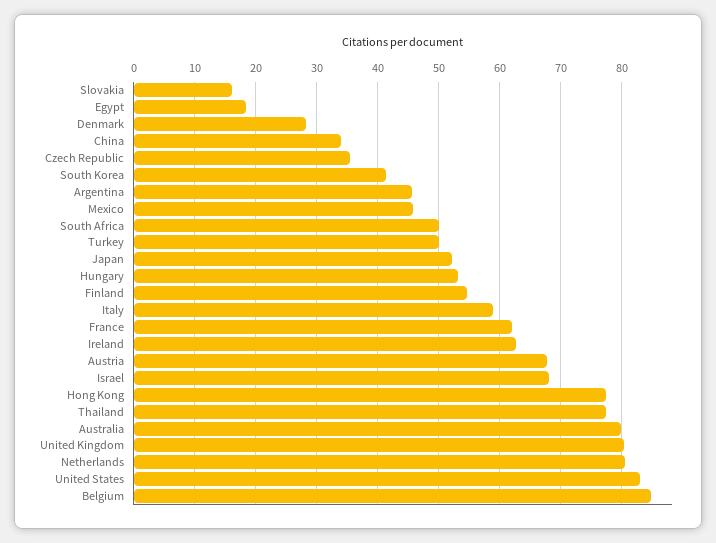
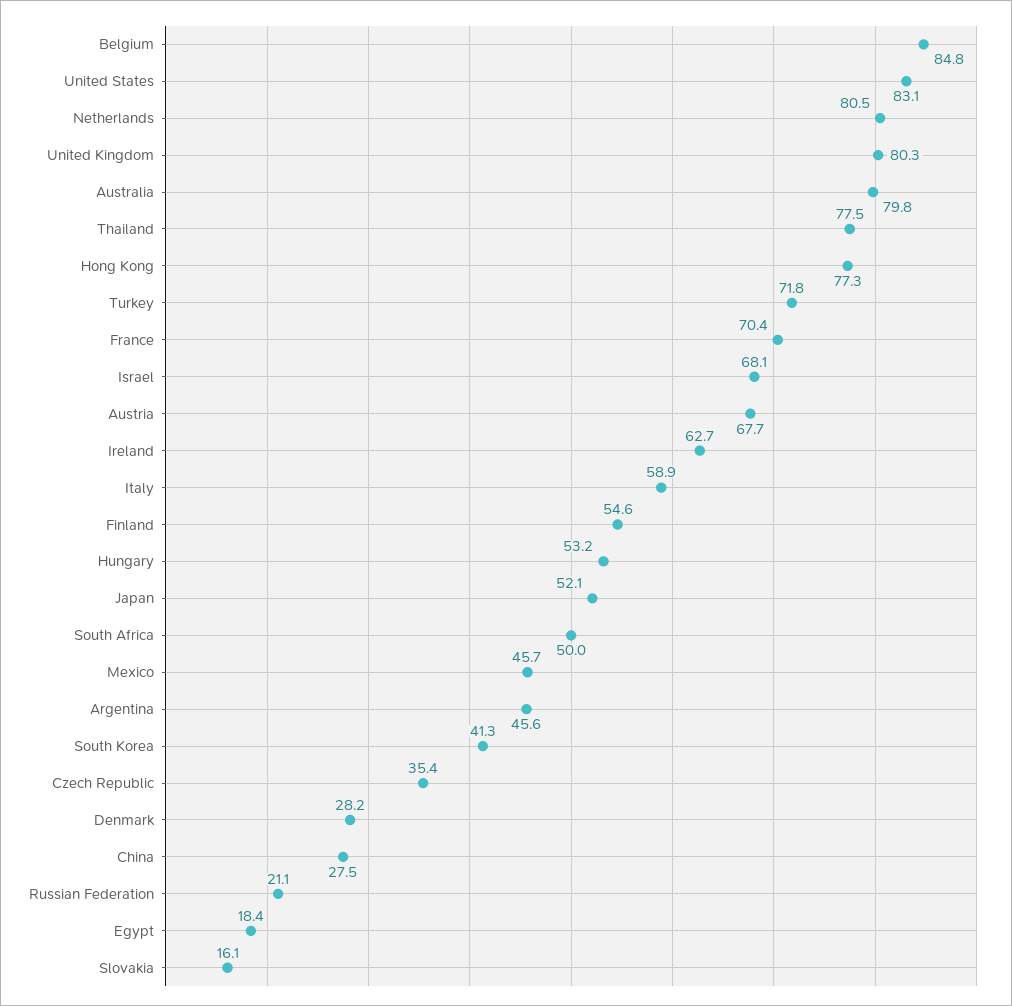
  {
    "Slovakia": 16.1,
    "Egypt": 18.4,
    "Denmark": 28.2,
-   "China": 34,
+   "China": 27.5,
    "Czech Republic": 35.4,
    "South Korea": 41.3,
    "Argentina": 45.6,
    "Mexico": 45.7,
    "South Africa": 50,
-   "Turkey": 50,
+   "Turkey": 71.8,
    "Japan": 52.1,
    "Hungary": 53.2,
    "Finland": 54.6,
    "Italy": 58.9,
-   "France": 62,
+   "France": 70.4,
    "Ireland": 62.7,
    "Austria": 67.7,
    "Israel": 68.1,
    "Hong Kong": 77.3,
    "Thailand": 77.5,
    "Australia": 79.8,
    "United Kingdom": 80.3,
    "Netherlands": 80.5,
    "United States": 83.1,
-   "Belgium": 84.8
+   "Belgium": 84.8,
+   "Russian Federation": 21.1
  }

